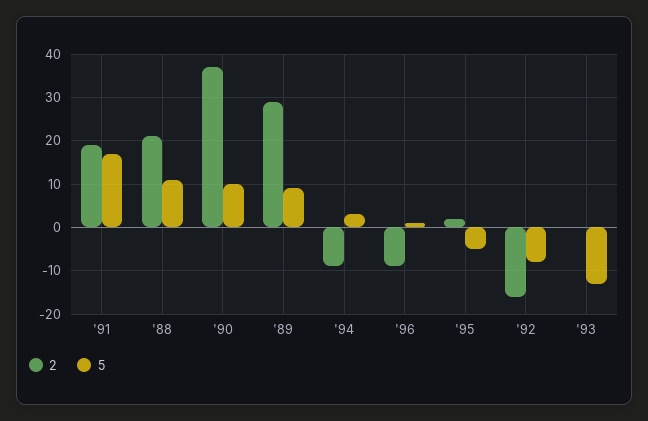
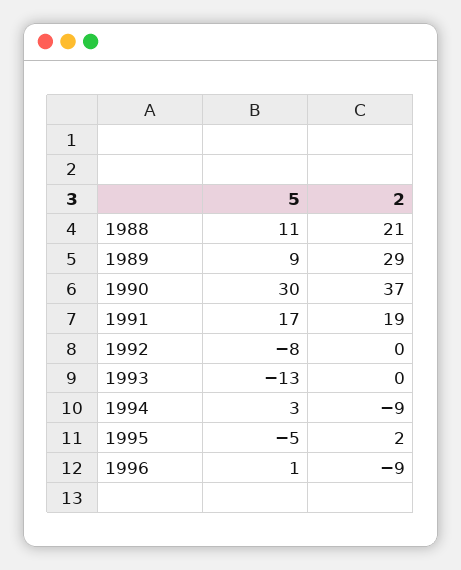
  {
    "2": {
      "'91": 19,
      "'88": 21,
      "'90": 37,
      "'89": 29,
      "'94": -9,
      "'96": -9,
      "'95": 2,
-     "'92": -15,
+     "'92": 0,
      "'93": 0
    },
    "5": {
      "'91": 17,
      "'88": 11,
-     "'90": 10,
+     "'90": 30,
      "'89": 9,
      "'94": 3,
      "'96": 1,
      "'95": -5,
      "'92": -8,
      "'93": -13
    }
  }

